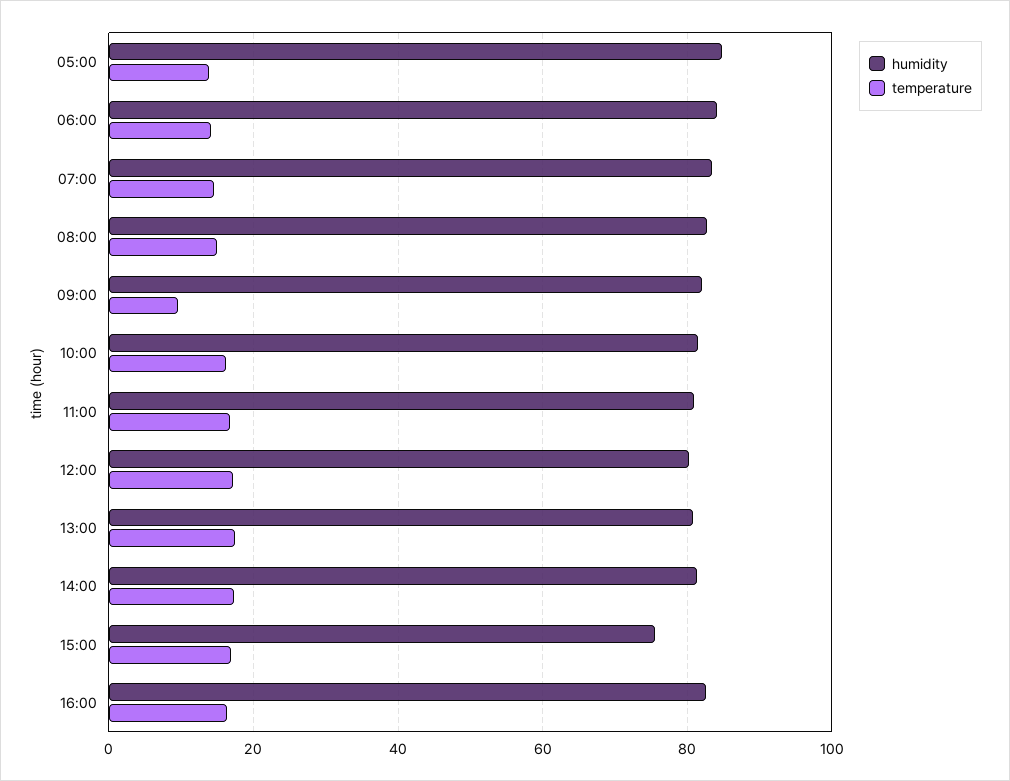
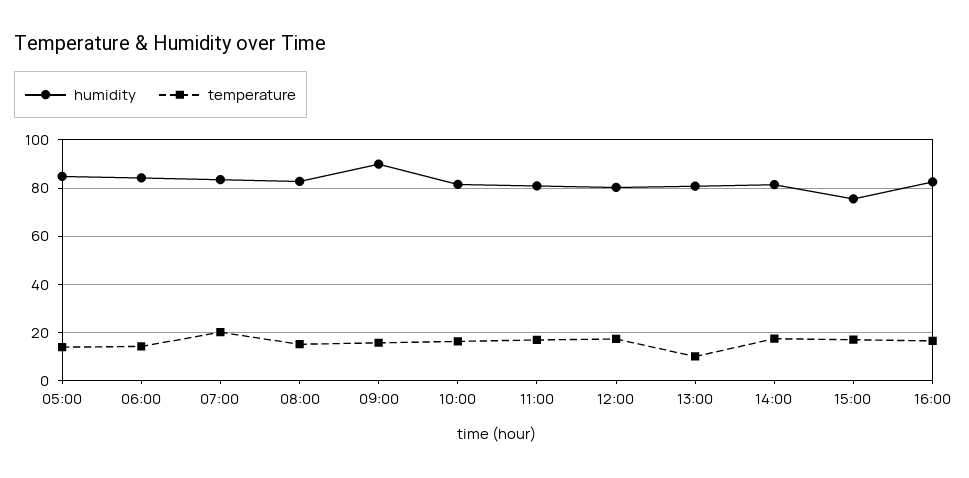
  {
    "humidity": {
      "05:00": 84,
      "06:00": 84,
      "07:00": 84,
      "08:00": 82,
-     "09:00": 82,
+     "09:00": 90,
      "10:00": 82,
      "11:00": 80,
      "12:00": 80,
      "13:00": 80,
      "14:00": 82,
      "15:00": 76,
      "16:00": 82
    },
    "temperature": {
      "05:00": 14,
      "06:00": 14,
-     "07:00": 14,
+     "07:00": 20,
      "08:00": 16,
-     "09:00": 10,
+     "09:00": 15,
      "10:00": 16,
      "11:00": 16,
      "12:00": 18,
-     "13:00": 18,
+     "13:00": 10,
      "14:00": 18,
      "15:00": 16,
      "16:00": 16
    }
  }

